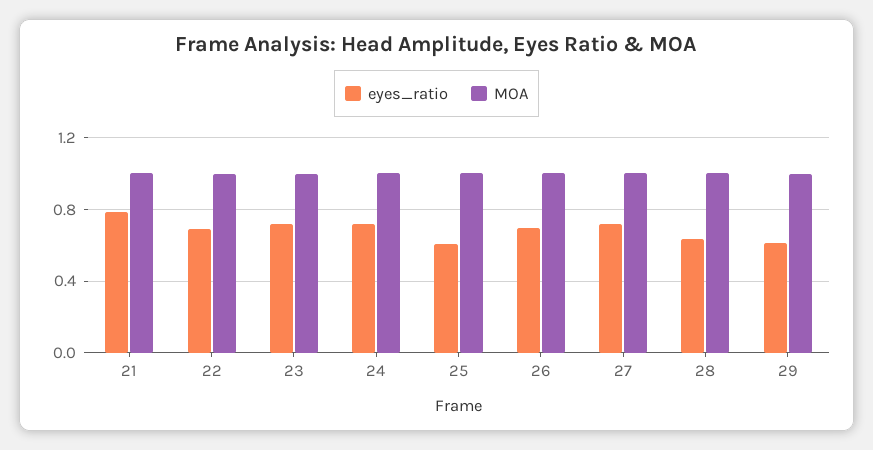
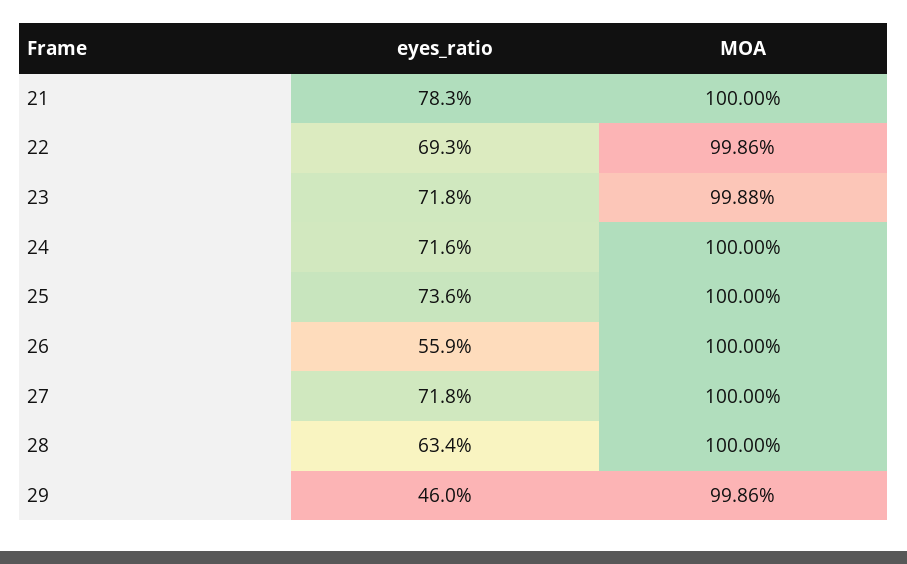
  {
    "eyes_ratio": {
      "21": 0.783,
      "22": 0.693,
      "23": 0.718,
      "24": 0.716,
-     "25": 0.6,
+     "25": 0.736,
-     "26": 0.7,
+     "26": 0.559,
      "27": 0.718,
      "28": 0.634,
-     "29": 0.6
+     "29": 0.46
    },
    "MOA": {
      "21": 1,
      "22": 0.9986,
      "23": 0.9988,
      "24": 1,
      "25": 1,
      "26": 1,
      "27": 1,
      "28": 1,
      "29": 0.9986
    }
  }

